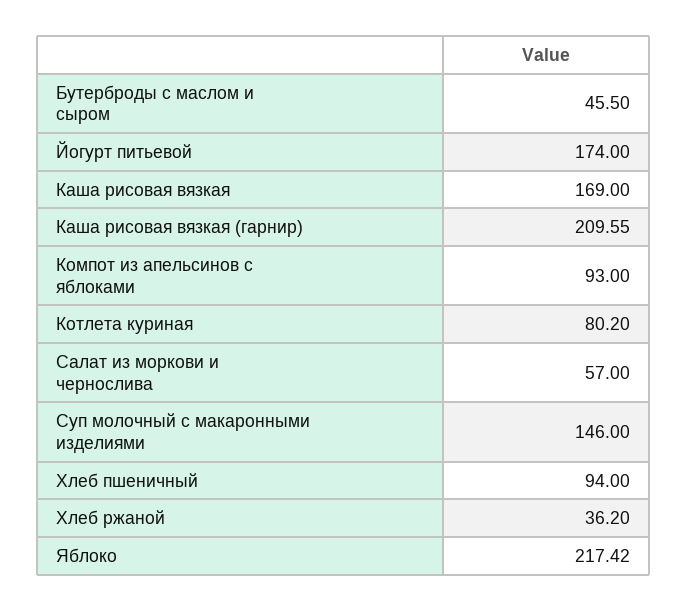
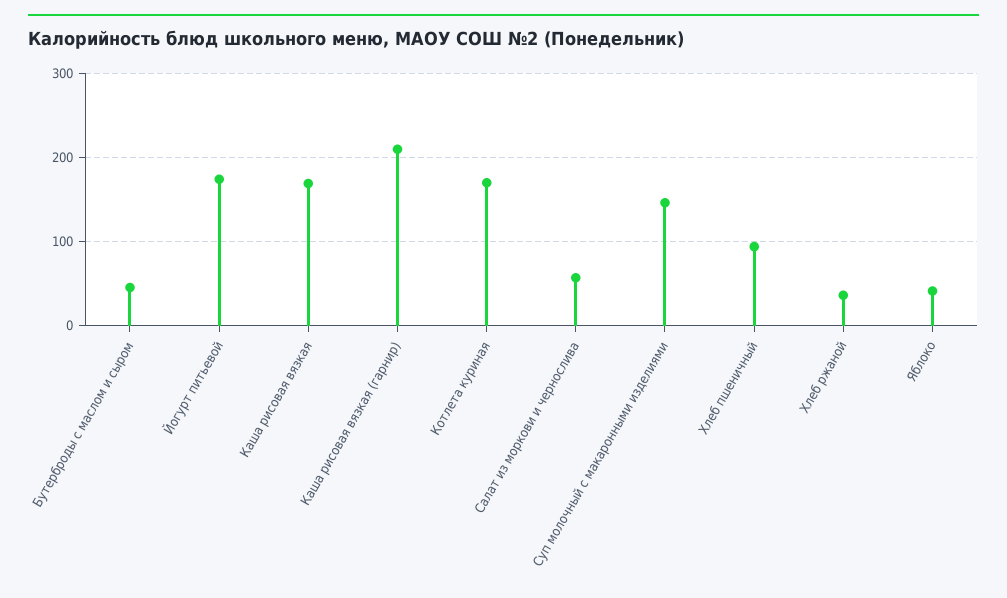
  {
    "Бутерброды с маслом и сыром": 45.5,
    "Йогурт питьевой": 174,
    "Каша рисовая вязкая": 169,
    "Каша рисовая вязкая (гарнир)": 209.55,
-   "Компот из апельсинов с яблоками": 93,
-   "Котлета куриная": 80.2,
+   "Котлета куриная": 170,
    "Салат из моркови и чернослива": 57,
    "Суп молочный с макаронными изделиями": 146,
    "Хлеб пшеничный": 94,
    "Хлеб ржаной": 36.2,
-   "Яблоко": 217.42
+   "Яблоко": 40
  }

